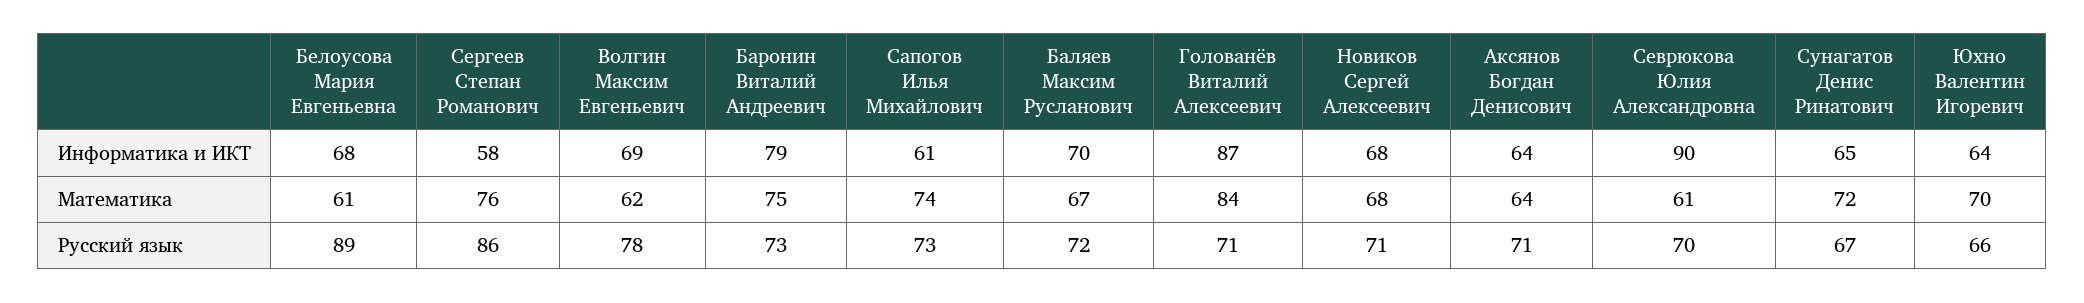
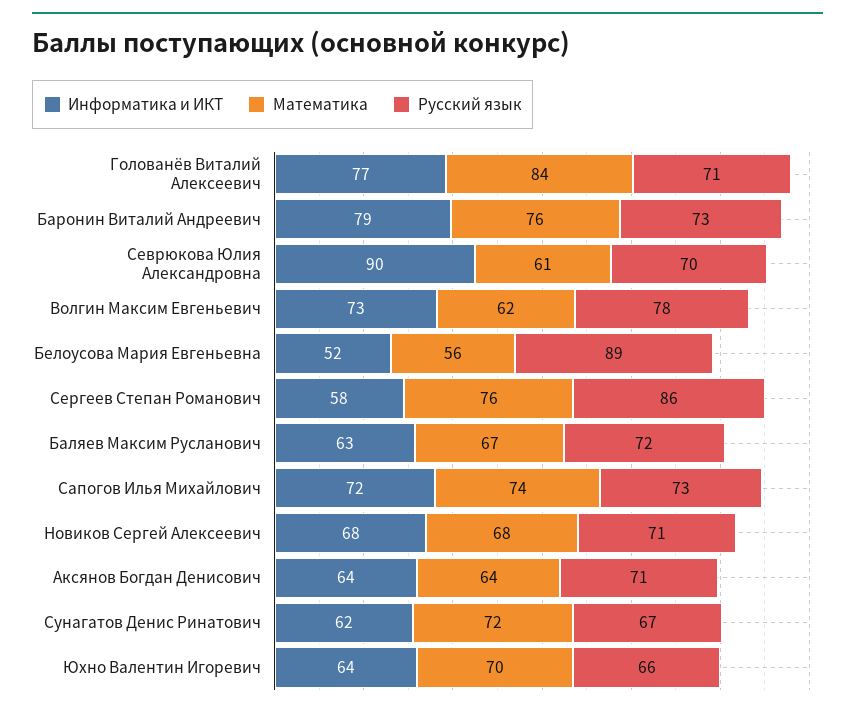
  {
    "Информатика и ИКТ": {
-     "Белоусова Мария Евгеньевна": 68,
+     "Белоусова Мария Евгеньевна": 52,
      "Сергеев Степан Романович": 58,
-     "Волгин Максим Евгеньевич": 69,
+     "Волгин Максим Евгеньевич": 73,
      "Баронин Виталий Андреевич": 79,
-     "Сапогов Илья Михайлович": 61,
+     "Сапогов Илья Михайлович": 72,
-     "Баляев Максим Русланович": 70,
+     "Баляев Максим Русланович": 63,
-     "Голованёв Виталий Алексеевич": 87,
+     "Голованёв Виталий Алексеевич": 77,
      "Новиков Сергей Алексеевич": 68,
      "Аксянов Богдан Денисович": 64,
      "Севрюкова Юлия Александровна": 90,
-     "Сунагатов Денис Ринатович": 65,
+     "Сунагатов Денис Ринатович": 62,
      "Юхно Валентин Игоревич": 64
    },
    "Математика": {
-     "Белоусова Мария Евгеньевна": 61,
+     "Белоусова Мария Евгеньевна": 56,
      "Сергеев Степан Романович": 76,
      "Волгин Максим Евгеньевич": 62,
-     "Баронин Виталий Андреевич": 75,
+     "Баронин Виталий Андреевич": 76,
      "Сапогов Илья Михайлович": 74,
      "Баляев Максим Русланович": 67,
      "Голованёв Виталий Алексеевич": 84,
      "Новиков Сергей Алексеевич": 68,
      "Аксянов Богдан Денисович": 64,
      "Севрюкова Юлия Александровна": 61,
      "Сунагатов Денис Ринатович": 72,
      "Юхно Валентин Игоревич": 70
    },
    "Русский язык": {
      "Белоусова Мария Евгеньевна": 89,
      "Сергеев Степан Романович": 86,
      "Волгин Максим Евгеньевич": 78,
      "Баронин Виталий Андреевич": 73,
      "Сапогов Илья Михайлович": 73,
      "Баляев Максим Русланович": 72,
      "Голованёв Виталий Алексеевич": 71,
      "Новиков Сергей Алексеевич": 71,
      "Аксянов Богдан Денисович": 71,
      "Севрюкова Юлия Александровна": 70,
      "Сунагатов Денис Ринатович": 67,
      "Юхно Валентин Игоревич": 66
    }
  }

